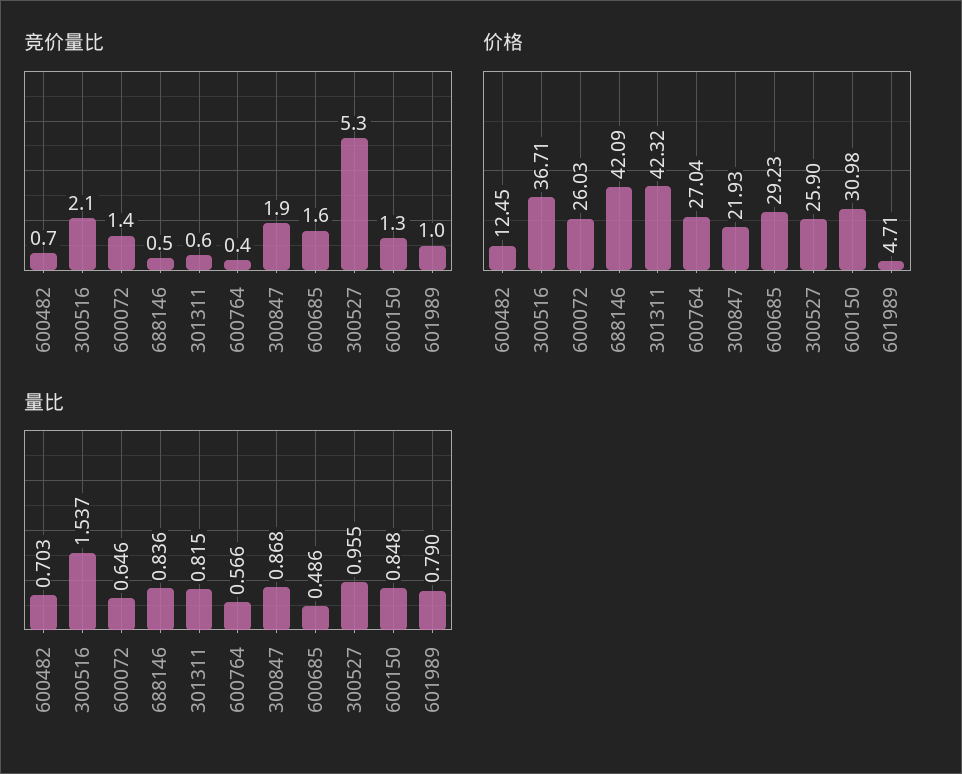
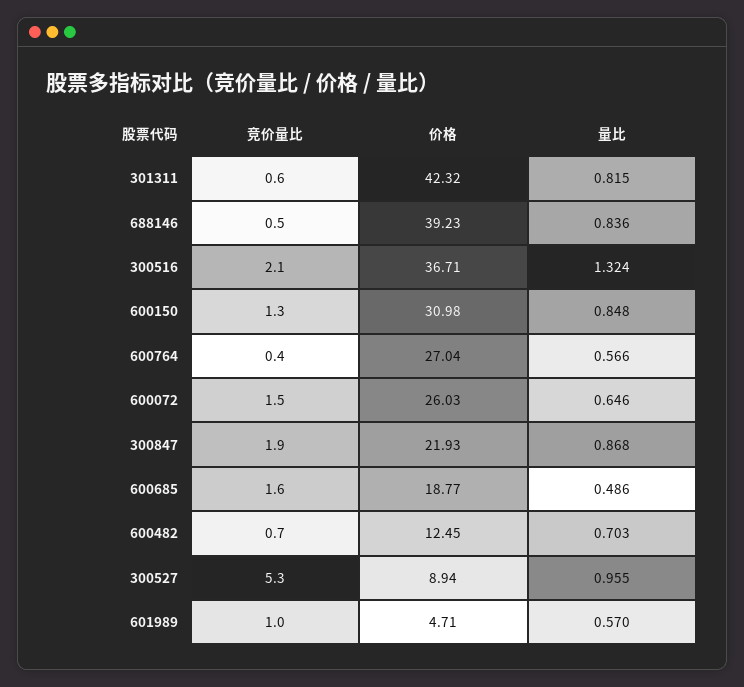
  {
    "竞价量比": {
      "600482": 0.7,
      "300516": 2.1,
-     "600072": 1.4,
+     "600072": 1.5,
      "688146": 0.5,
      "301311": 0.6,
      "600764": 0.4,
      "300847": 1.9,
      "600685": 1.6,
      "300527": 5.3,
      "600150": 1.3,
      "601989": 1
    },
    "价格": {
      "600482": 12.45,
      "300516": 36.71,
      "600072": 26.03,
-     "688146": 42.09,
+     "688146": 39.23,
      "301311": 42.32,
      "600764": 27.04,
      "300847": 21.93,
-     "600685": 29.23,
+     "600685": 18.77,
-     "300527": 25.9,
+     "300527": 8.94,
      "600150": 30.98,
      "601989": 4.71
    },
    "量比": {
      "600482": 0.703,
-     "300516": 1.537,
+     "300516": 1.324,
      "600072": 0.646,
      "688146": 0.836,
      "301311": 0.815,
      "600764": 0.566,
      "300847": 0.868,
      "600685": 0.486,
      "300527": 0.955,
      "600150": 0.848,
-     "601989": 0.79
+     "601989": 0.57
    }
  }

